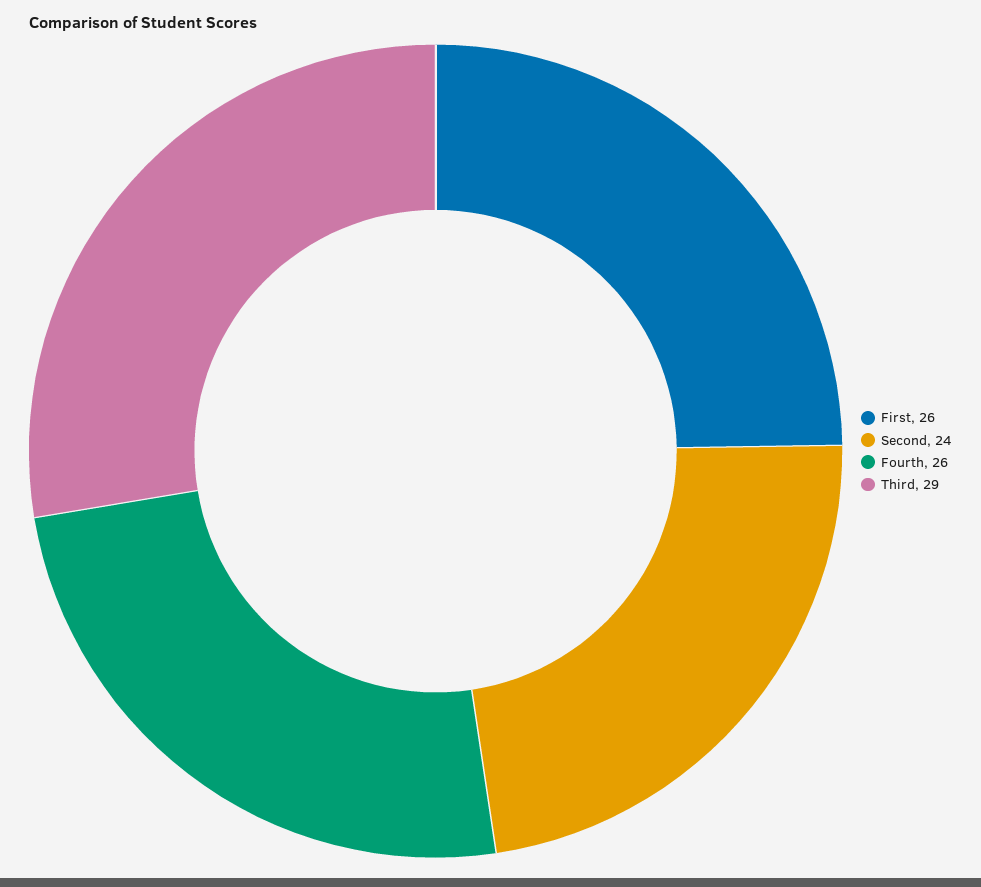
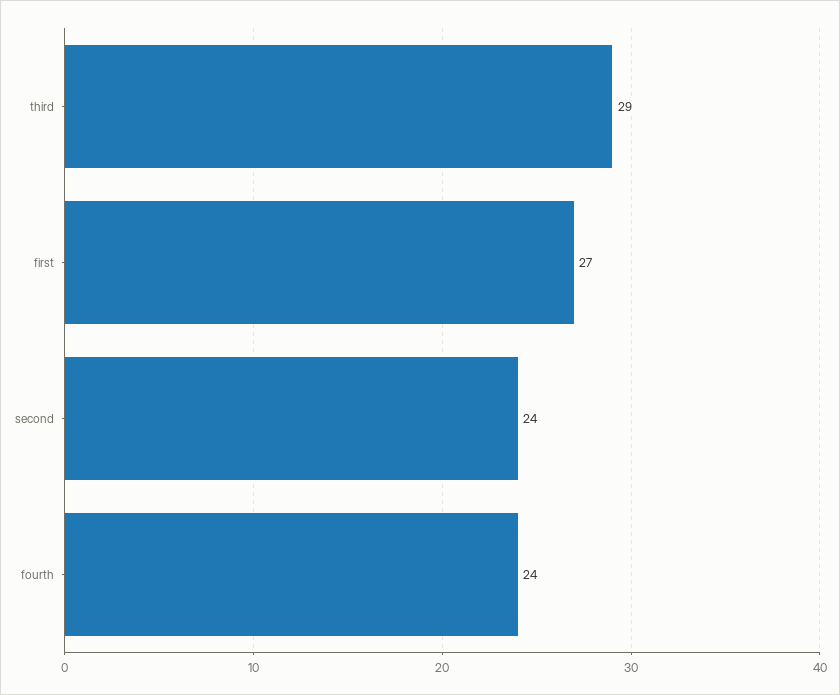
  {
-   "First": 26,
+   "First": 27,
    "Second": 24,
-   "Fourth": 26,
+   "Fourth": 24,
    "Third": 29
  }

